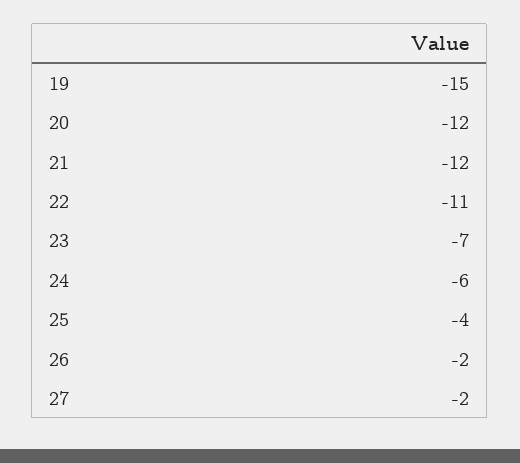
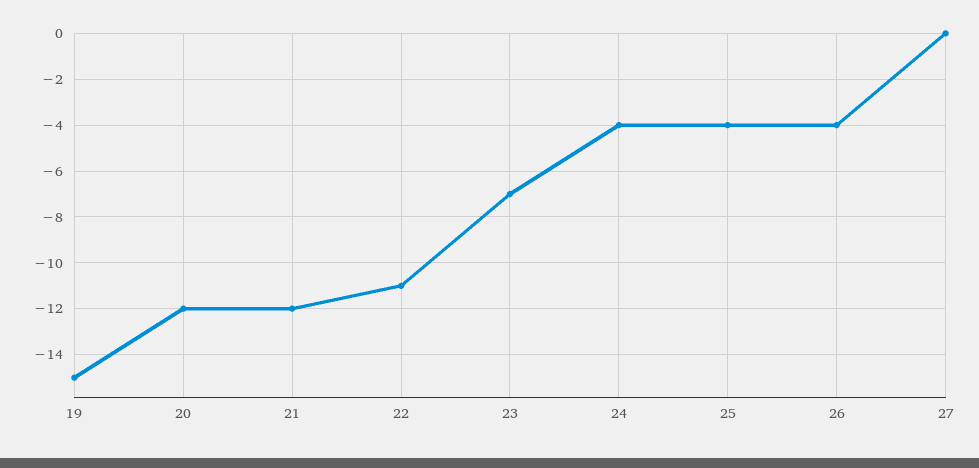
  {
    "19": -15,
    "20": -12,
    "21": -12,
    "22": -11,
    "23": -7,
-   "24": -6,
+   "24": -4,
    "25": -4,
-   "26": -2,
+   "26": -4,
-   "27": -2
+   "27": 0
  }

